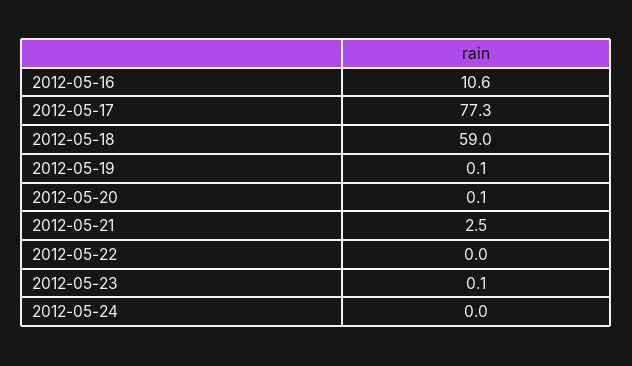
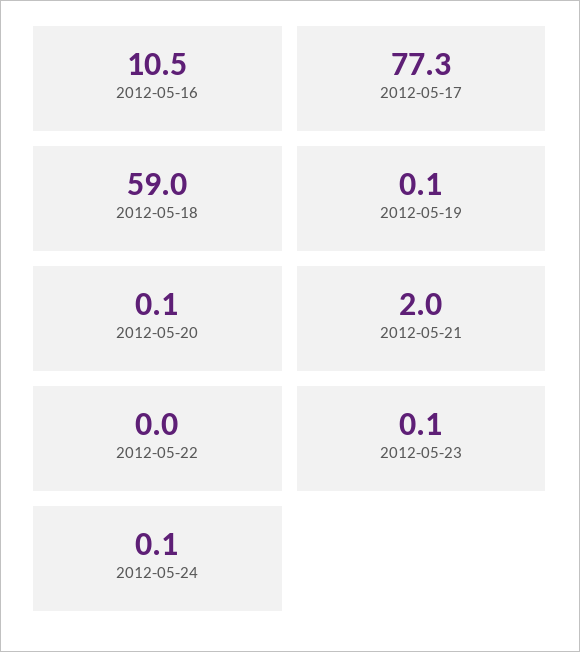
  {
-   "2012-05-16": 10.6,
+   "2012-05-16": 10.5,
    "2012-05-17": 77.3,
    "2012-05-18": 59,
    "2012-05-19": 0.1,
    "2012-05-20": 0.1,
-   "2012-05-21": 2.5,
+   "2012-05-21": 2,
    "2012-05-22": 0,
    "2012-05-23": 0.1,
-   "2012-05-24": 0
+   "2012-05-24": 0.1
  }

